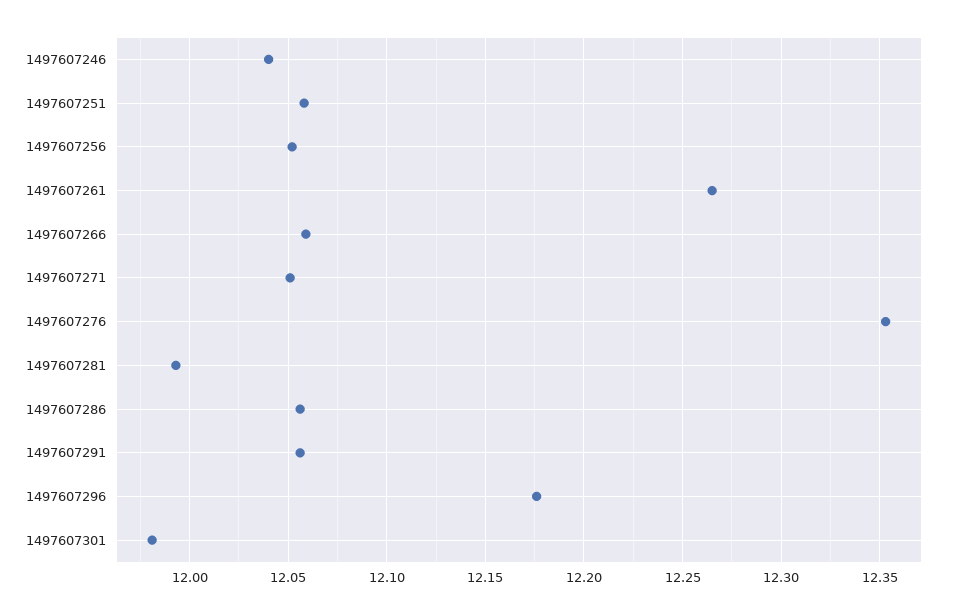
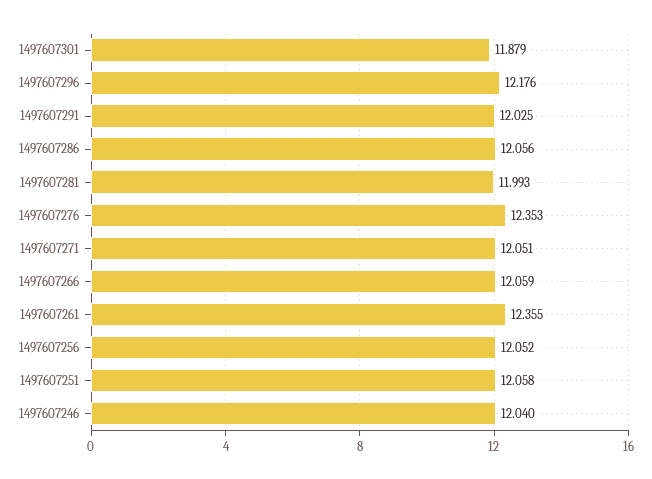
  {
    "1497607246": 12.04,
    "1497607251": 12.058,
    "1497607256": 12.052,
-   "1497607261": 12.265,
+   "1497607261": 12.355,
    "1497607266": 12.059,
    "1497607271": 12.051,
    "1497607276": 12.353,
    "1497607281": 11.993,
    "1497607286": 12.056,
-   "1497607291": 12.055,
+   "1497607291": 12.025,
    "1497607296": 12.176,
-   "1497607301": 11.98
+   "1497607301": 11.879
  }

